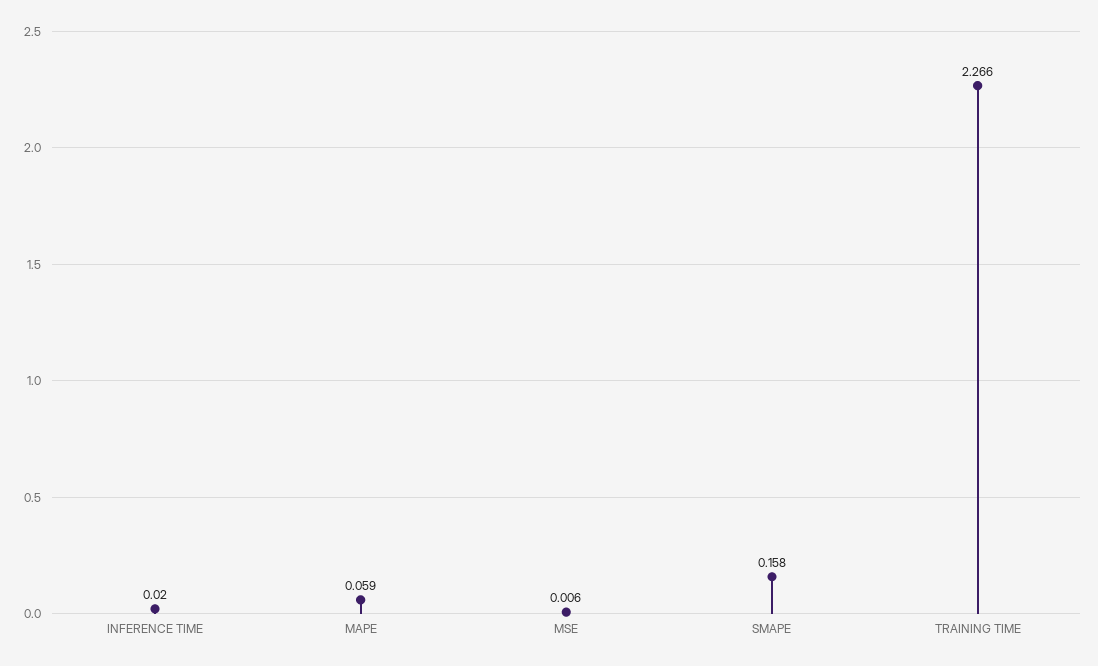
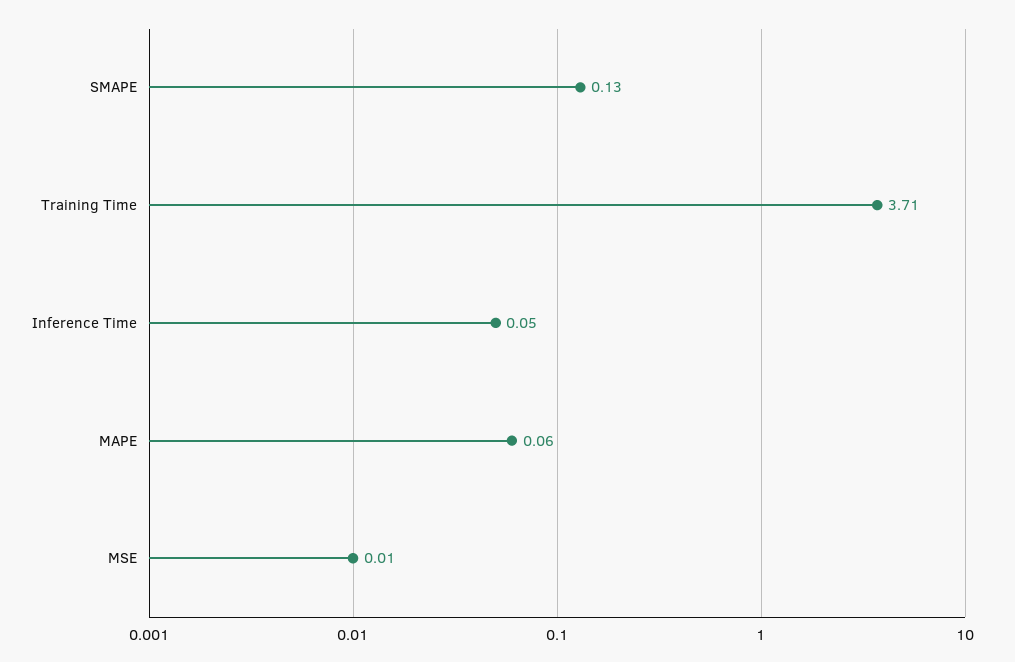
  {
-   "INFERENCE TIME": 0.02,
+   "INFERENCE TIME": 0.05,
    "MAPE": 0.059,
    "MSE": 0.006,
-   "SMAPE": 0.158,
+   "SMAPE": 0.13,
-   "TRAINING TIME": 2.266
+   "TRAINING TIME": 3.71
  }

